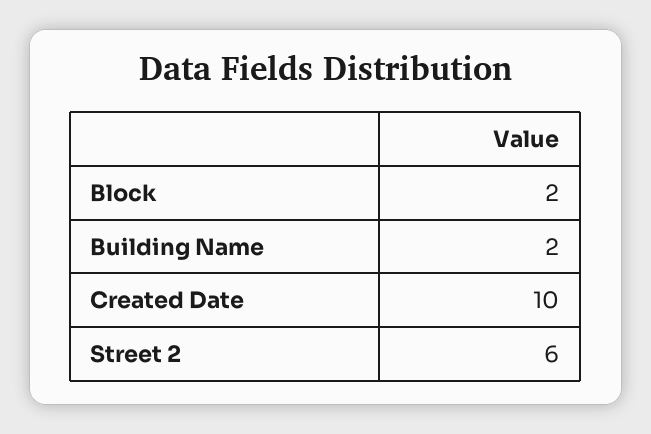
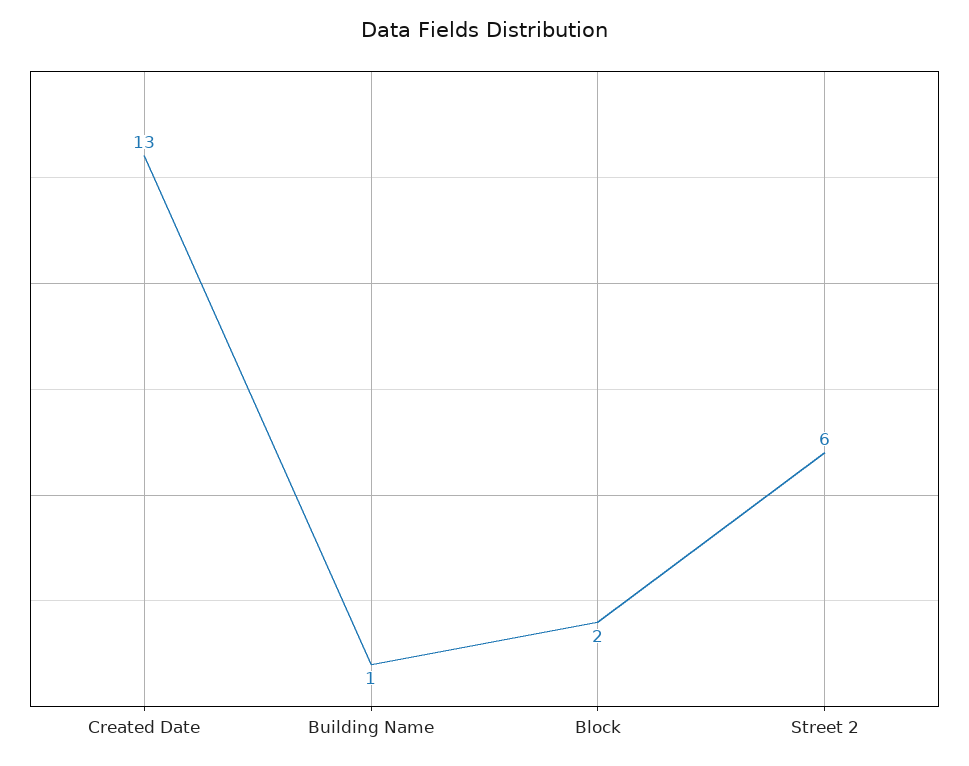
  {
    "Block": 2,
-   "Building Name": 2,
+   "Building Name": 1,
-   "Created Date": 10,
+   "Created Date": 13,
    "Street 2": 6
  }

